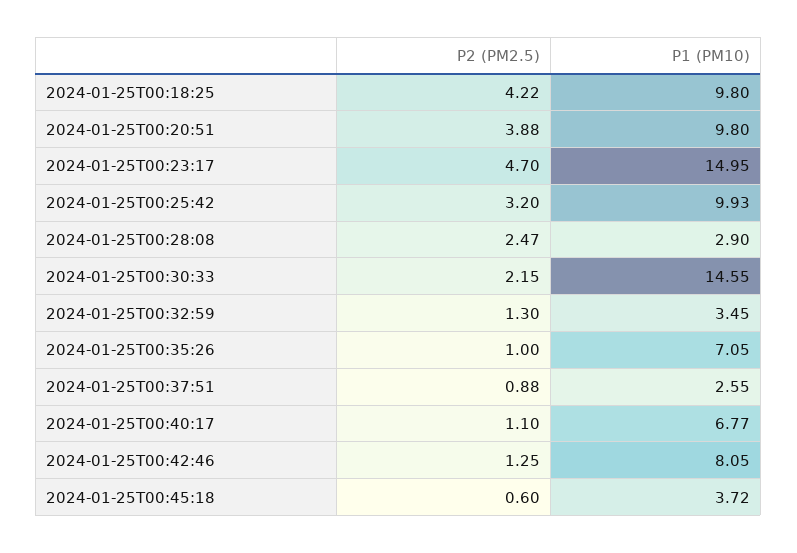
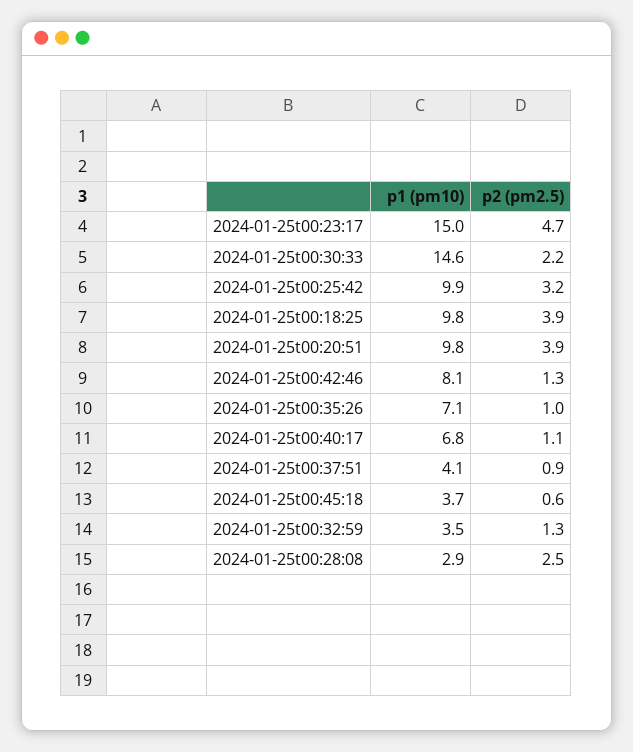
  {
    "P2 (PM2.5)": {
-     "2024-01-25T00:18:25": 4.22,
+     "2024-01-25T00:18:25": 3.9,
      "2024-01-25T00:20:51": 3.88,
      "2024-01-25T00:23:17": 4.7,
      "2024-01-25T00:25:42": 3.2,
      "2024-01-25T00:28:08": 2.47,
      "2024-01-25T00:30:33": 2.15,
      "2024-01-25T00:32:59": 1.3,
      "2024-01-25T00:35:26": 1,
      "2024-01-25T00:37:51": 0.88,
      "2024-01-25T00:40:17": 1.1,
      "2024-01-25T00:42:46": 1.25,
      "2024-01-25T00:45:18": 0.6
    },
    "P1 (PM10)": {
      "2024-01-25T00:18:25": 9.8,
      "2024-01-25T00:20:51": 9.8,
      "2024-01-25T00:23:17": 14.95,
      "2024-01-25T00:25:42": 9.93,
      "2024-01-25T00:28:08": 2.9,
      "2024-01-25T00:30:33": 14.55,
      "2024-01-25T00:32:59": 3.45,
      "2024-01-25T00:35:26": 7.05,
-     "2024-01-25T00:37:51": 2.55,
+     "2024-01-25T00:37:51": 4.1,
      "2024-01-25T00:40:17": 6.77,
      "2024-01-25T00:42:46": 8.05,
      "2024-01-25T00:45:18": 3.72
    }
  }

